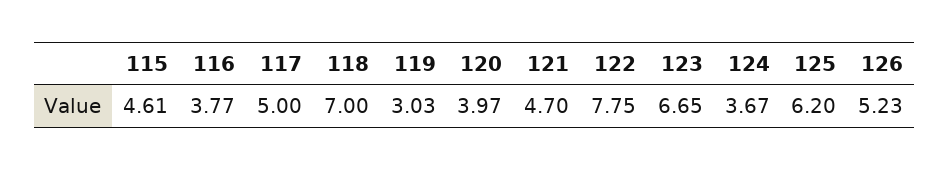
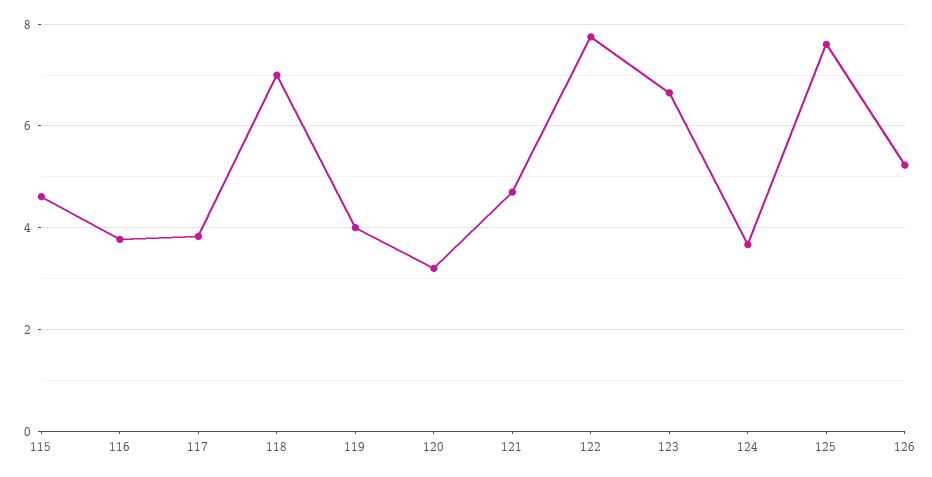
  {
    "115": 4.61,
    "116": 3.77,
-   "117": 5,
+   "117": 3.8,
    "118": 7,
-   "119": 3.03,
+   "119": 4,
-   "120": 3.97,
+   "120": 3.2,
    "121": 4.7,
    "122": 7.75,
    "123": 6.65,
    "124": 3.67,
-   "125": 6.2,
+   "125": 7.6,
    "126": 5.23
  }

